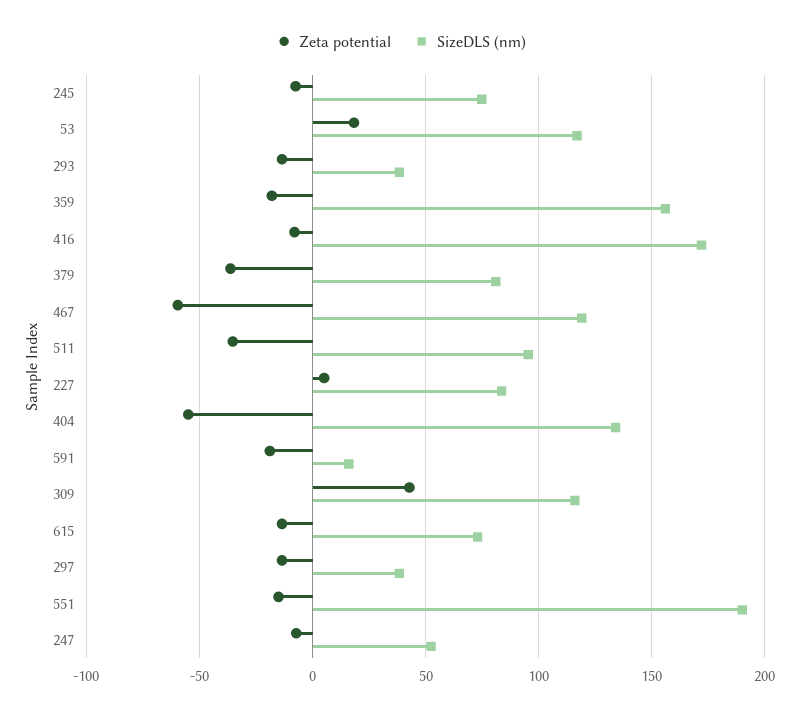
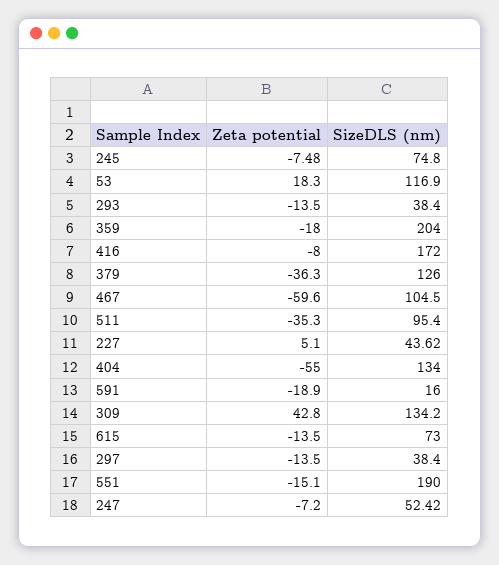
  {
    "Zeta potential": {
      "245": -7.48,
      "53": 18.3,
      "293": -13.5,
      "359": -18,
      "416": -8,
      "379": -36.3,
      "467": -59.6,
      "511": -35.3,
      "227": 5.1,
      "404": -55,
      "591": -18.9,
      "309": 42.8,
      "615": -13.5,
      "297": -13.5,
      "551": -15.1,
      "247": -7.2
    },
    "SizeDLS (nm)": {
      "245": 74.8,
      "53": 116.9,
      "293": 38.4,
-     "359": 155,
+     "359": 204,
      "416": 172,
-     "379": 80,
+     "379": 126,
-     "467": 120,
+     "467": 104.5,
      "511": 95.4,
-     "227": 85,
+     "227": 43.62,
      "404": 134,
      "591": 16,
-     "309": 115,
+     "309": 134.2,
      "615": 73,
      "297": 38.4,
      "551": 190,
      "247": 52.42
    }
  }

